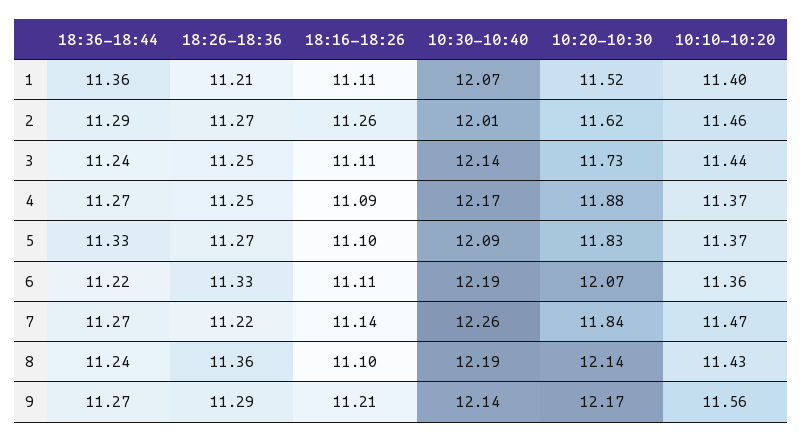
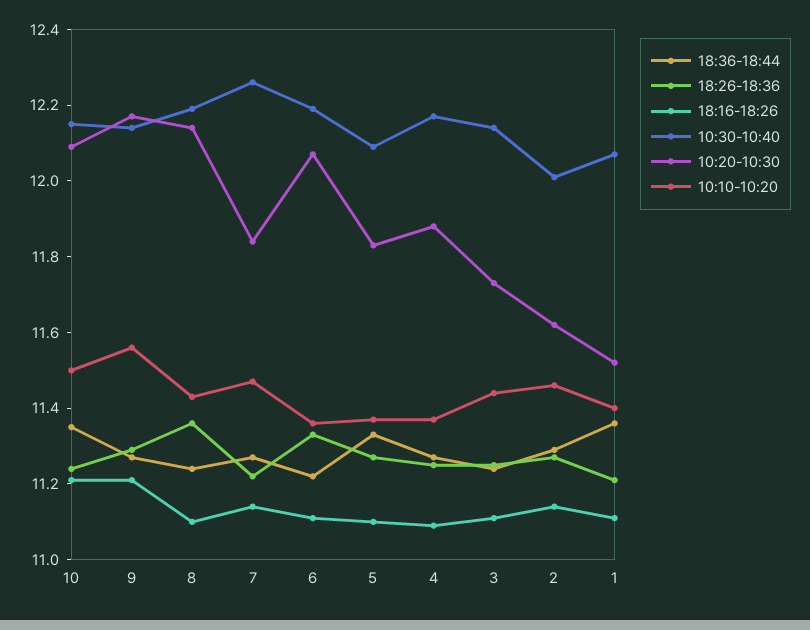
  {
    "18:36-18:44": {
      "1": 11.36,
      "2": 11.29,
      "3": 11.24,
      "4": 11.27,
      "5": 11.33,
      "6": 11.22,
      "7": 11.27,
      "8": 11.24,
-     "9": 11.27
+     "9": 11.27,
+     "10": 11.35
    },
    "18:26-18:36": {
      "1": 11.21,
      "2": 11.27,
      "3": 11.25,
      "4": 11.25,
      "5": 11.27,
      "6": 11.33,
      "7": 11.22,
      "8": 11.36,
-     "9": 11.29
+     "9": 11.29,
+     "10": 11.25
    },
    "18:16-18:26": {
      "1": 11.11,
-     "2": 11.26,
+     "2": 11.15,
      "3": 11.11,
      "4": 11.09,
      "5": 11.1,
      "6": 11.11,
      "7": 11.14,
      "8": 11.1,
-     "9": 11.21
+     "9": 11.21,
+     "10": 11.2
    },
    "10:30-10:40": {
      "1": 12.07,
      "2": 12.01,
      "3": 12.14,
      "4": 12.17,
      "5": 12.09,
      "6": 12.19,
      "7": 12.26,
      "8": 12.19,
-     "9": 12.14
+     "9": 12.14,
+     "10": 12.15
    },
    "10:20-10:30": {
      "1": 11.52,
      "2": 11.62,
      "3": 11.73,
      "4": 11.88,
      "5": 11.83,
      "6": 12.07,
      "7": 11.84,
      "8": 12.14,
-     "9": 12.17
+     "9": 12.17,
+     "10": 12.1
    },
    "10:10-10:20": {
      "1": 11.4,
      "2": 11.46,
      "3": 11.44,
      "4": 11.37,
      "5": 11.37,
      "6": 11.36,
      "7": 11.47,
      "8": 11.43,
-     "9": 11.56
+     "9": 11.56,
+     "10": 11.5
    }
  }

